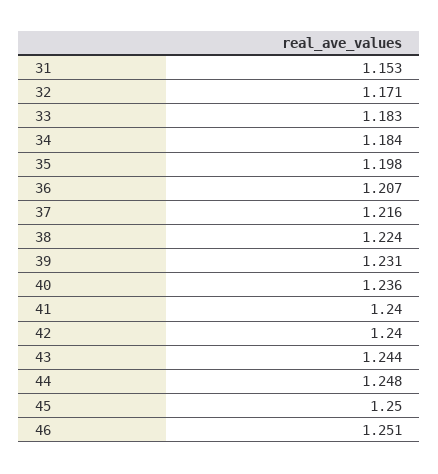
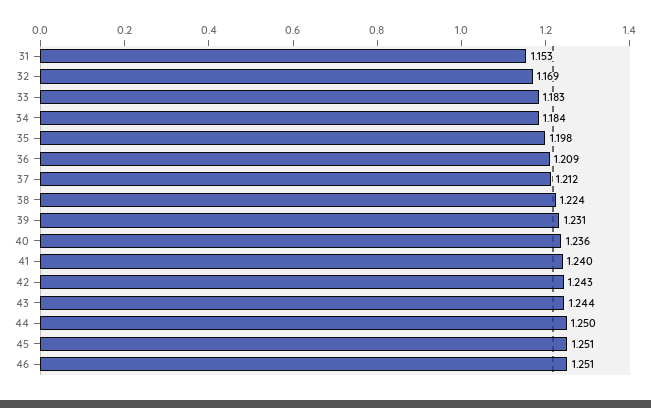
  {
    "31": 1.153,
-   "32": 1.171,
+   "32": 1.169,
    "33": 1.183,
    "34": 1.184,
    "35": 1.198,
-   "36": 1.207,
+   "36": 1.209,
-   "37": 1.216,
+   "37": 1.212,
    "38": 1.224,
    "39": 1.231,
    "40": 1.236,
    "41": 1.24,
-   "42": 1.24,
+   "42": 1.243,
    "43": 1.244,
-   "44": 1.248,
+   "44": 1.25,
-   "45": 1.25,
+   "45": 1.251,
    "46": 1.251
  }

